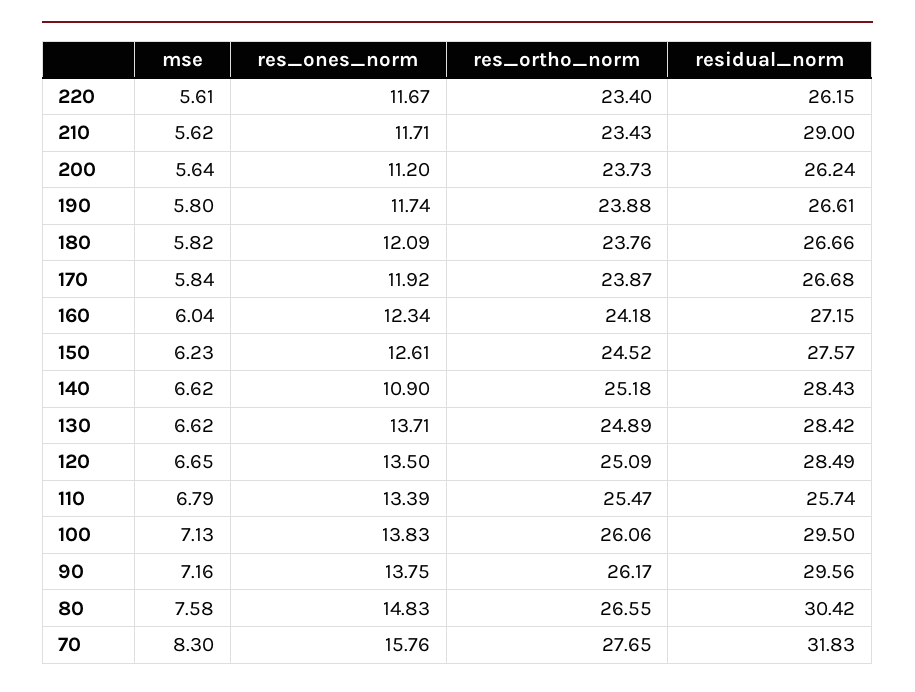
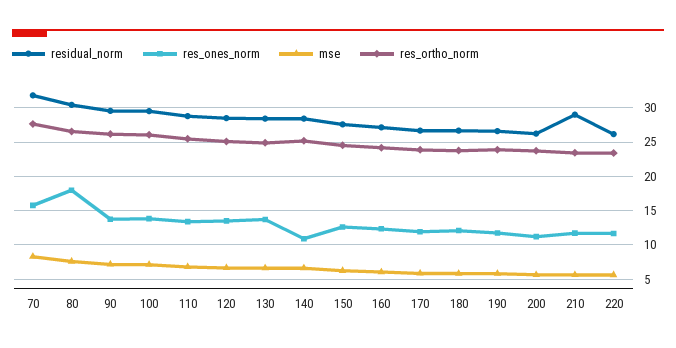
  {
    "mse": {
      "220": 5.61,
      "210": 5.62,
      "200": 5.64,
      "190": 5.8,
      "180": 5.82,
      "170": 5.84,
      "160": 6.04,
      "150": 6.23,
      "140": 6.62,
      "130": 6.62,
      "120": 6.65,
      "110": 6.79,
      "100": 7.13,
      "90": 7.16,
      "80": 7.58,
      "70": 8.3
    },
    "res_ones_norm": {
      "220": 11.67,
      "210": 11.71,
      "200": 11.2,
      "190": 11.74,
      "180": 12.09,
      "170": 11.92,
      "160": 12.34,
      "150": 12.61,
      "140": 10.9,
      "130": 13.71,
      "120": 13.5,
      "110": 13.39,
      "100": 13.83,
      "90": 13.75,
-     "80": 14.83,
+     "80": 18,
      "70": 15.76
    },
    "res_ortho_norm": {
      "220": 23.4,
      "210": 23.43,
      "200": 23.73,
      "190": 23.88,
      "180": 23.76,
      "170": 23.87,
      "160": 24.18,
      "150": 24.52,
      "140": 25.18,
      "130": 24.89,
      "120": 25.09,
      "110": 25.47,
      "100": 26.06,
      "90": 26.17,
      "80": 26.55,
      "70": 27.65
    },
    "residual_norm": {
      "220": 26.15,
      "210": 29,
      "200": 26.24,
      "190": 26.61,
      "180": 26.66,
      "170": 26.68,
      "160": 27.15,
      "150": 27.57,
      "140": 28.43,
      "130": 28.42,
      "120": 28.49,
-     "110": 25.74,
+     "110": 29,
      "100": 29.5,
      "90": 29.56,
      "80": 30.42,
      "70": 31.83
    }
  }

